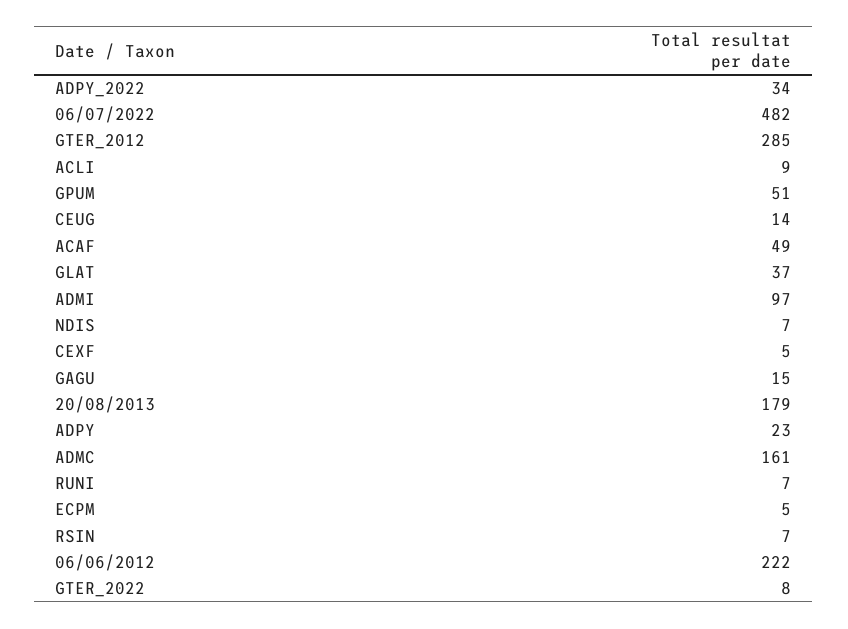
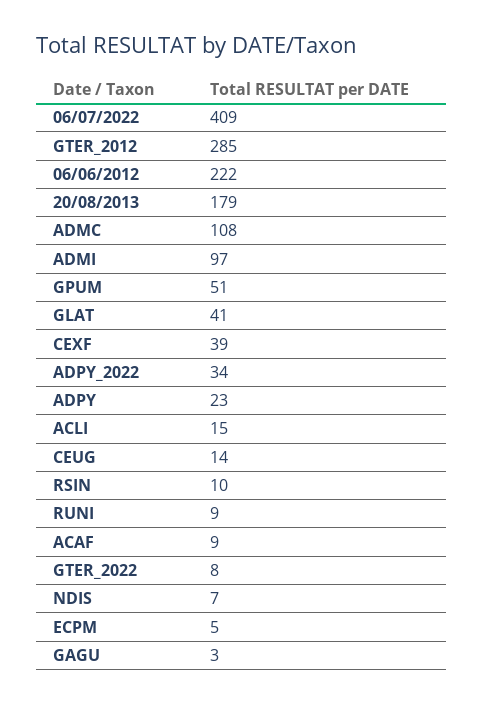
  {
    "ADPY_2022": 34,
-   "06/07/2022": 482,
+   "06/07/2022": 409,
    "GTER_2012": 285,
-   "ACLI": 9,
+   "ACLI": 15,
    "GPUM": 51,
    "CEUG": 14,
-   "ACAF": 49,
+   "ACAF": 9,
-   "GLAT": 37,
+   "GLAT": 41,
    "ADMI": 97,
    "NDIS": 7,
-   "CEXF": 5,
+   "CEXF": 39,
-   "GAGU": 15,
+   "GAGU": 3,
    "20/08/2013": 179,
    "ADPY": 23,
-   "ADMC": 161,
+   "ADMC": 108,
-   "RUNI": 7,
+   "RUNI": 9,
    "ECPM": 5,
-   "RSIN": 7,
+   "RSIN": 10,
    "06/06/2012": 222,
    "GTER_2022": 8
  }

